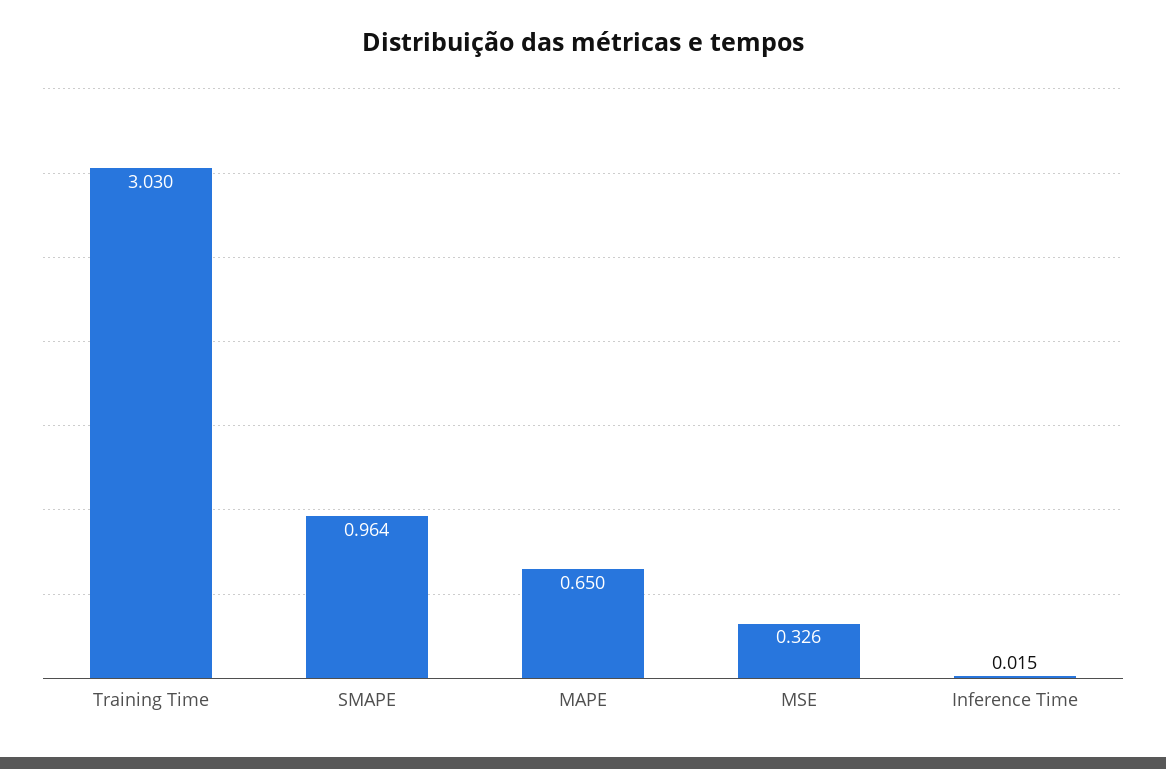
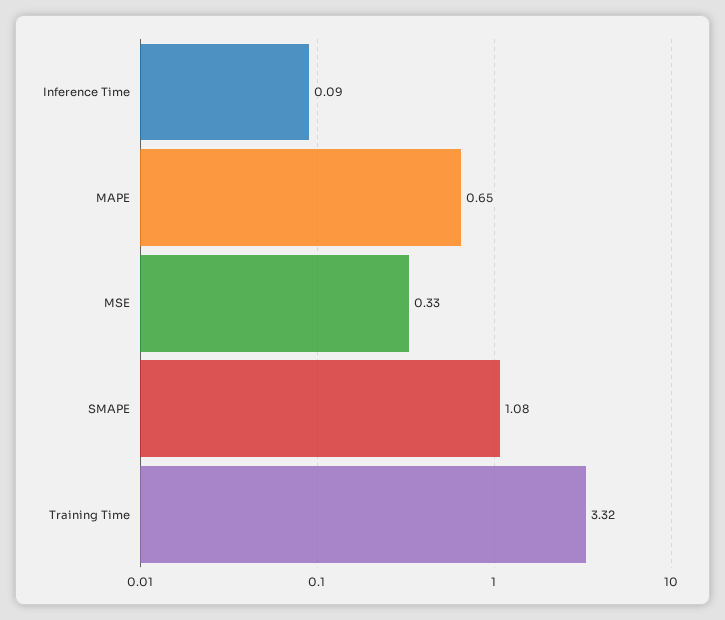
  {
-   "Training Time": 3.03,
+   "Training Time": 3.32,
-   "SMAPE": 0.964,
+   "SMAPE": 1.08,
    "MAPE": 0.65,
    "MSE": 0.326,
-   "Inference Time": 0.015
+   "Inference Time": 0.09
  }

